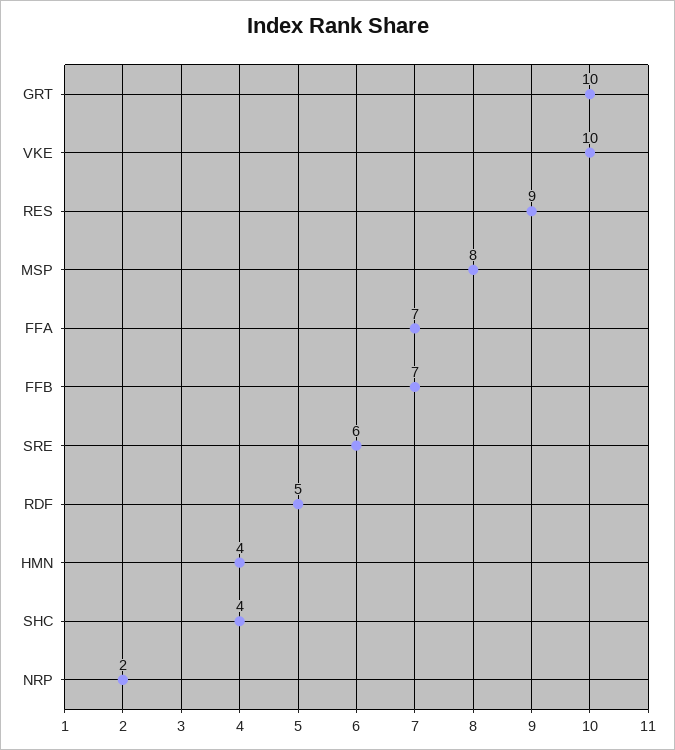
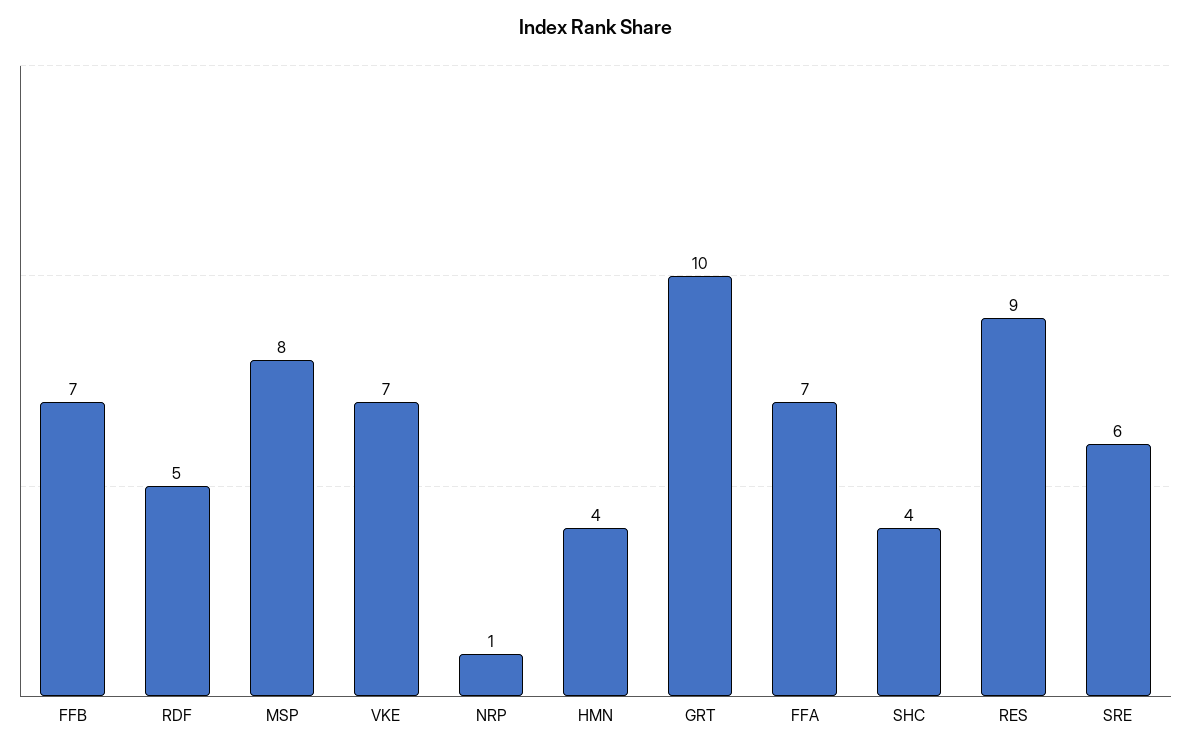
  {
    "GRT": 10,
-   "VKE": 10,
+   "VKE": 7,
    "RES": 9,
    "MSP": 8,
    "FFA": 7,
    "FFB": 7,
    "SRE": 6,
    "RDF": 5,
    "HMN": 4,
    "SHC": 4,
-   "NRP": 2
+   "NRP": 1
  }

